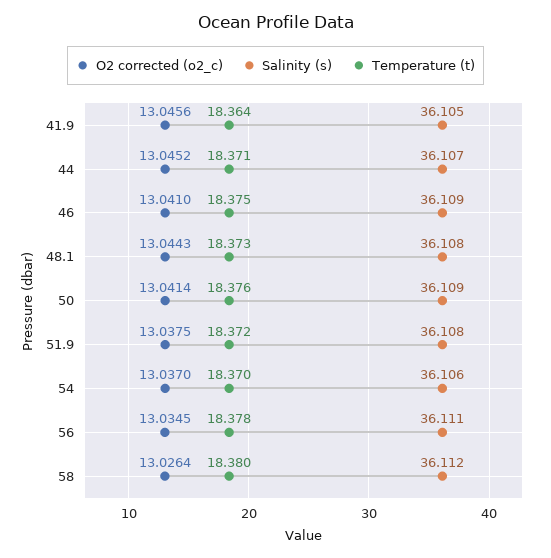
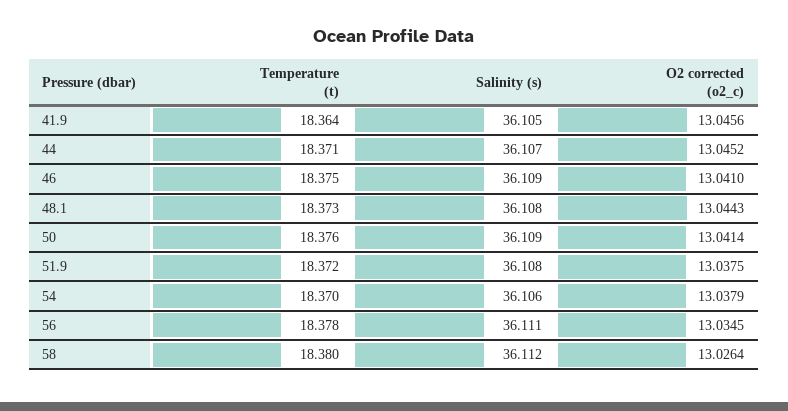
  {
    "O2 corrected (o2_c)": {
      "41.9": 13.0456,
      "44": 13.0452,
      "46": 13.041,
      "48.1": 13.0443,
      "50": 13.0414,
      "51.9": 13.0375,
-     "54": 13.037,
+     "54": 13.0379,
      "56": 13.0345,
      "58": 13.0264
    },
    "Salinity (s)": {
      "41.9": 36.105,
      "44": 36.107,
      "46": 36.109,
      "48.1": 36.108,
      "50": 36.109,
      "51.9": 36.108,
      "54": 36.106,
      "56": 36.111,
      "58": 36.112
    },
    "Temperature (t)": {
      "41.9": 18.364,
      "44": 18.371,
      "46": 18.375,
      "48.1": 18.373,
      "50": 18.376,
      "51.9": 18.372,
      "54": 18.37,
      "56": 18.378,
      "58": 18.38
    }
  }

